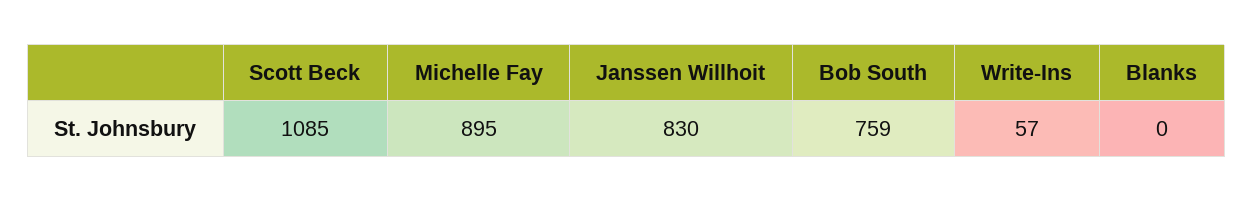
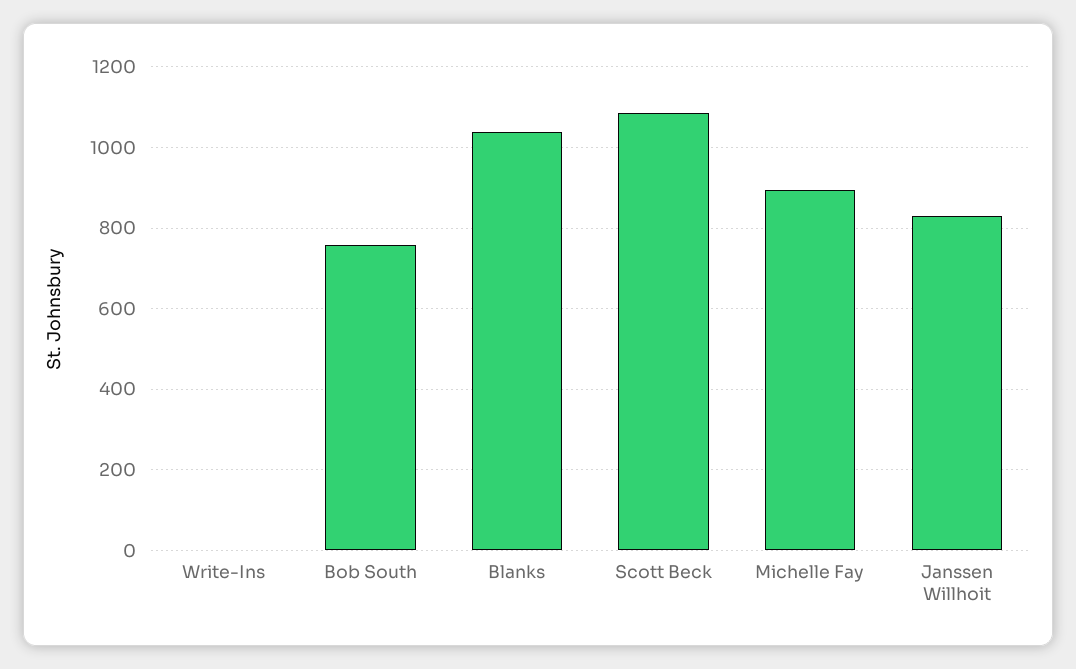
  {
    "Scott Beck": 1085,
    "Michelle Fay": 895,
    "Janssen Willhoit": 830,
    "Bob South": 759,
-   "Write-Ins": 57,
+   "Write-Ins": 0,
-   "Blanks": 0
+   "Blanks": 1040
  }

